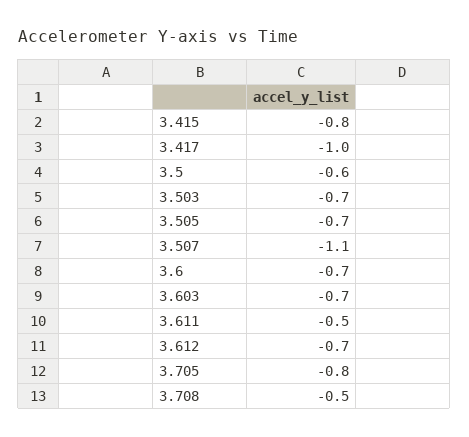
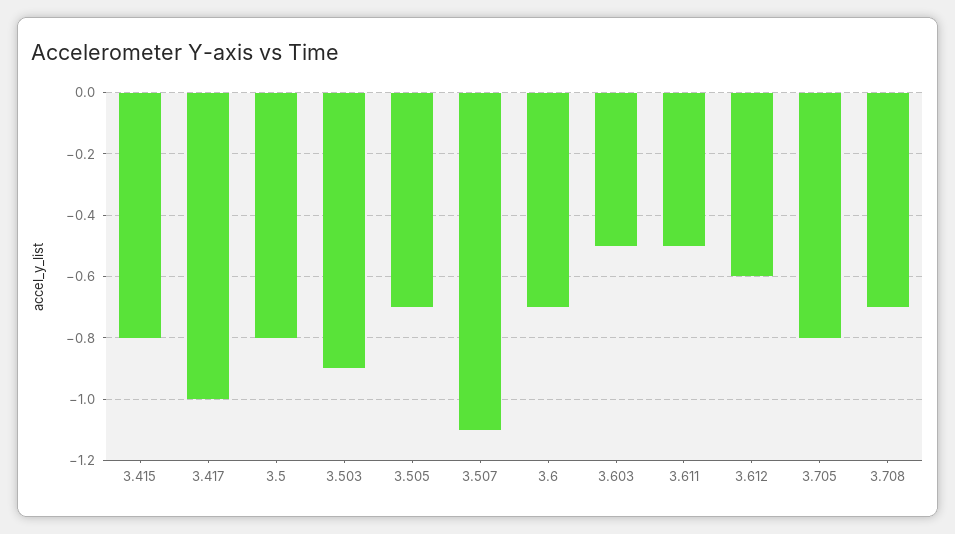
  {
    "3.415": -0.8,
    "3.417": -1,
-   "3.5": -0.6,
+   "3.5": -0.8,
-   "3.503": -0.7,
+   "3.503": -0.9,
    "3.505": -0.7,
    "3.507": -1.1,
    "3.6": -0.7,
-   "3.603": -0.7,
+   "3.603": -0.5,
    "3.611": -0.5,
-   "3.612": -0.7,
+   "3.612": -0.6,
    "3.705": -0.8,
-   "3.708": -0.5
+   "3.708": -0.7
  }

